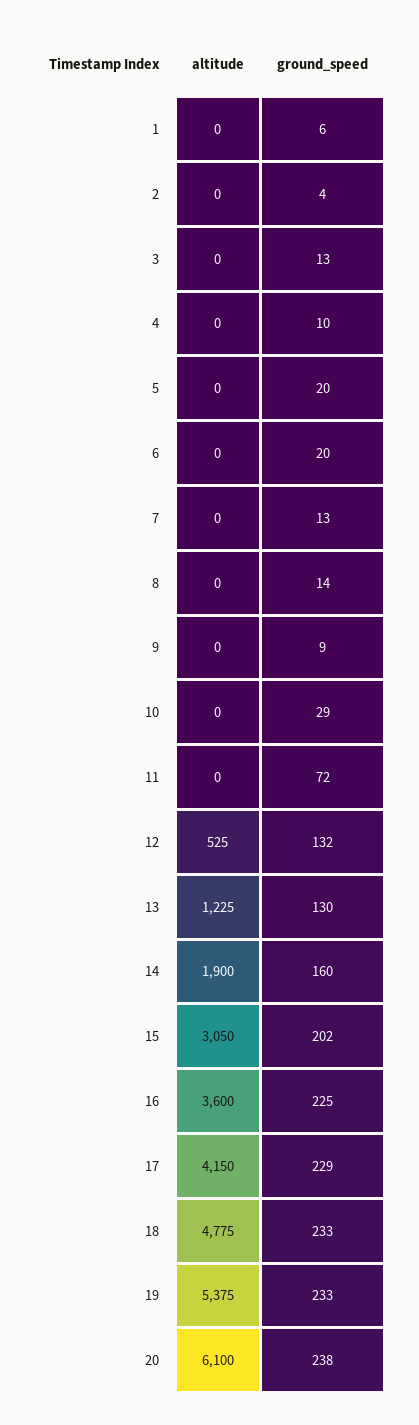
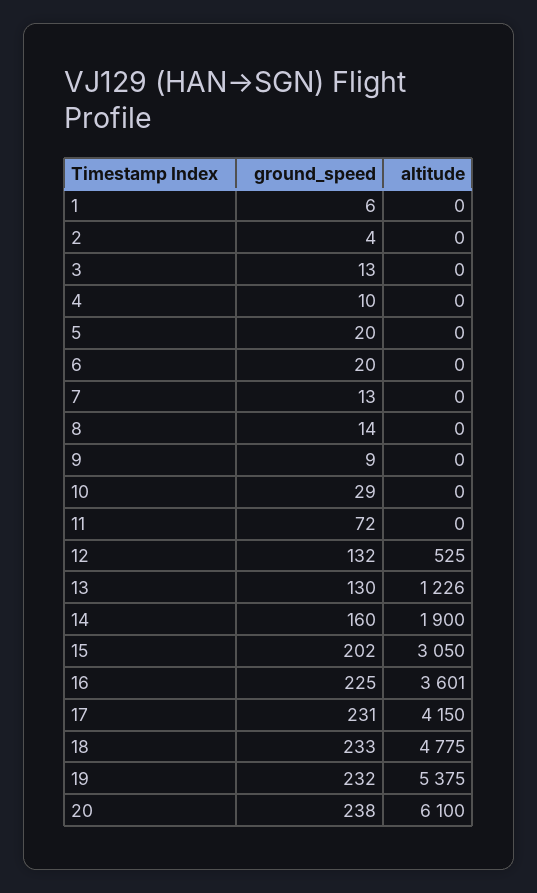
  {
    "altitude": {
      "1": 0,
      "2": 0,
      "3": 0,
      "4": 0,
      "5": 0,
      "6": 0,
      "7": 0,
      "8": 0,
      "9": 0,
      "10": 0,
      "11": 0,
      "12": 525,
-     "13": 1225,
+     "13": 1226,
      "14": 1900,
      "15": 3050,
-     "16": 3600,
+     "16": 3601,
      "17": 4150,
      "18": 4775,
      "19": 5375,
      "20": 6100
    },
    "ground_speed": {
      "1": 6,
      "2": 4,
      "3": 13,
      "4": 10,
      "5": 20,
      "6": 20,
      "7": 13,
      "8": 14,
      "9": 9,
      "10": 29,
      "11": 72,
      "12": 132,
      "13": 130,
      "14": 160,
      "15": 202,
      "16": 225,
-     "17": 229,
+     "17": 231,
      "18": 233,
-     "19": 233,
+     "19": 232,
      "20": 238
    }
  }

